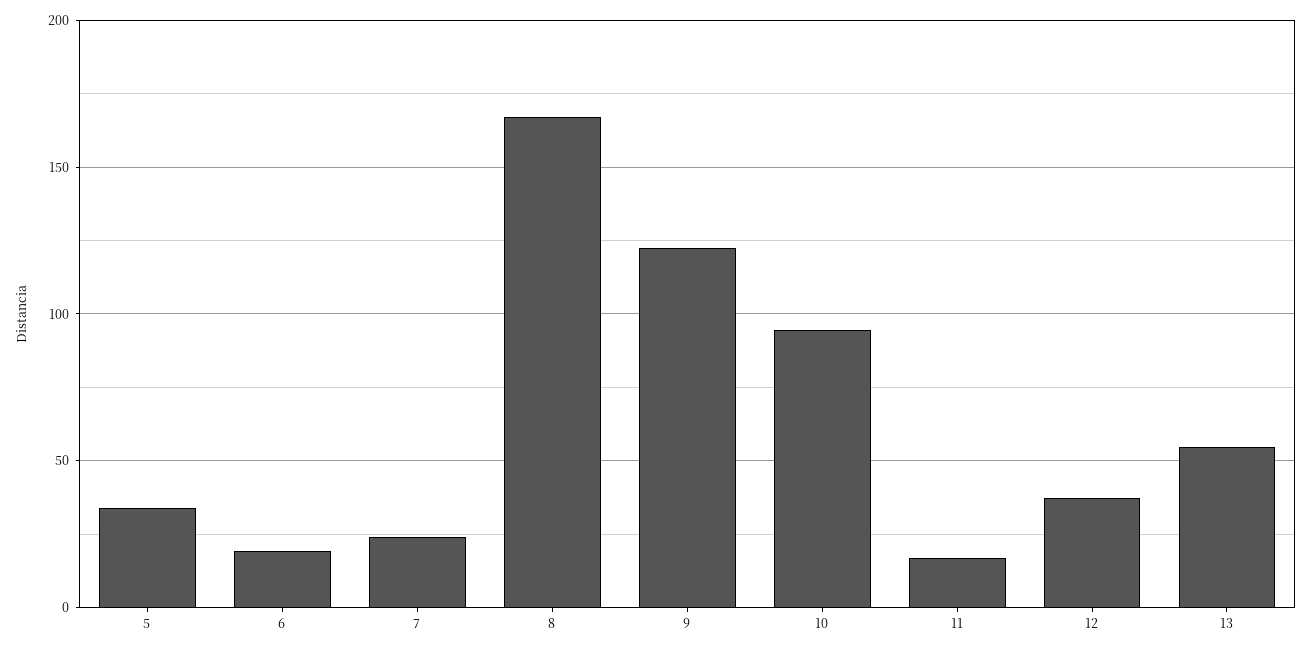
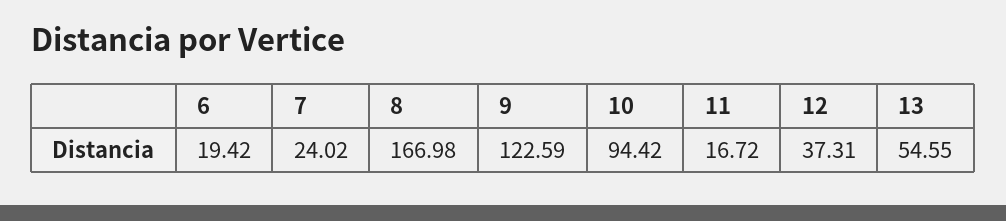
  {
-   "5": 35,
    "6": 19.42,
    "7": 24.02,
    "8": 166.98,
    "9": 122.59,
    "10": 94.42,
    "11": 16.72,
    "12": 37.31,
    "13": 54.55
  }

